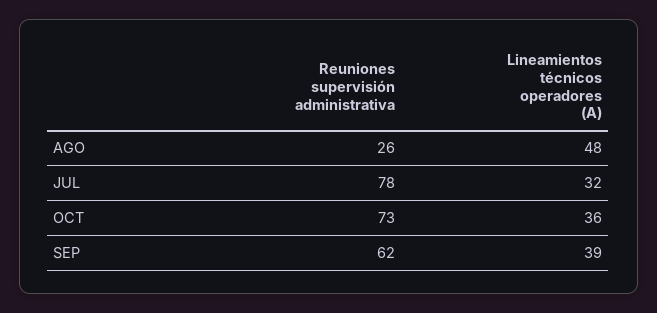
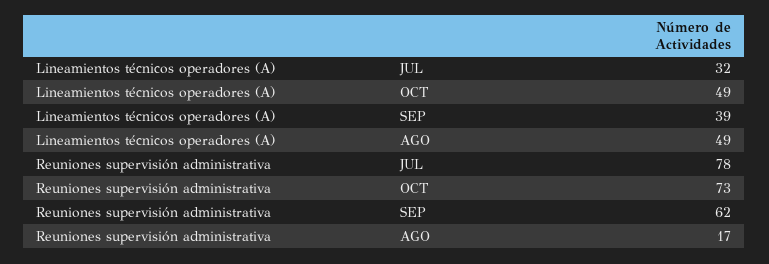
  {
    "Reuniones supervisión administrativa": {
-     "AGO": 26,
+     "AGO": 17,
      "JUL": 78,
      "OCT": 73,
      "SEP": 62
    },
    "Lineamientos técnicos operadores (A)": {
-     "AGO": 48,
+     "AGO": 49,
      "JUL": 32,
-     "OCT": 36,
+     "OCT": 49,
      "SEP": 39
    }
  }

